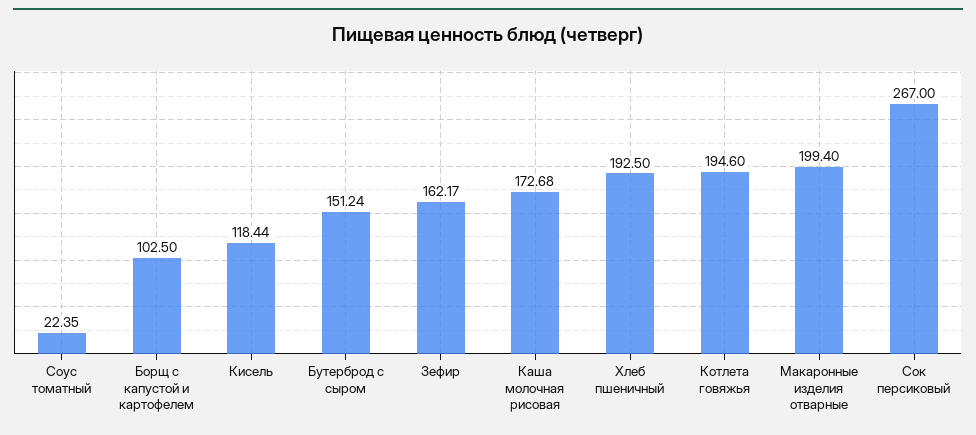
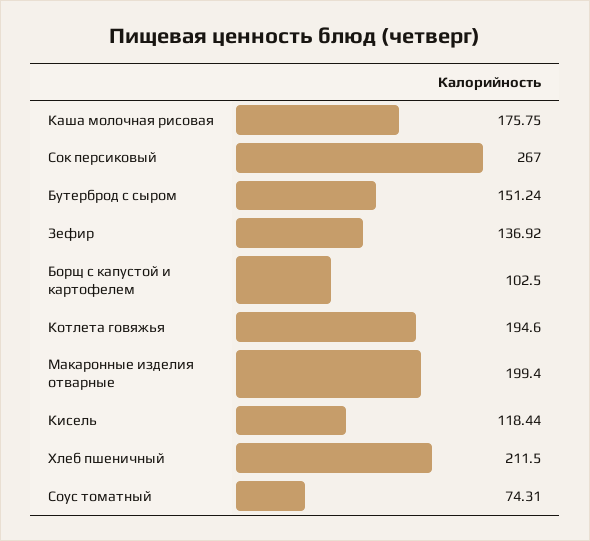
  {
-   "Соус томатный": 22.35,
+   "Соус томатный": 74.31,
    "Борщ с капустой и картофелем": 102.5,
    "Кисель": 118.44,
    "Бутерброд с сыром": 151.24,
-   "Зефир": 162.17,
+   "Зефир": 136.92,
-   "Каша молочная рисовая": 172.68,
+   "Каша молочная рисовая": 175.75,
-   "Хлеб пшеничный": 192.5,
+   "Хлеб пшеничный": 211.5,
    "Котлета говяжья": 194.6,
    "Макаронные изделия отварные": 199.4,
    "Сок персиковый": 267
  }

